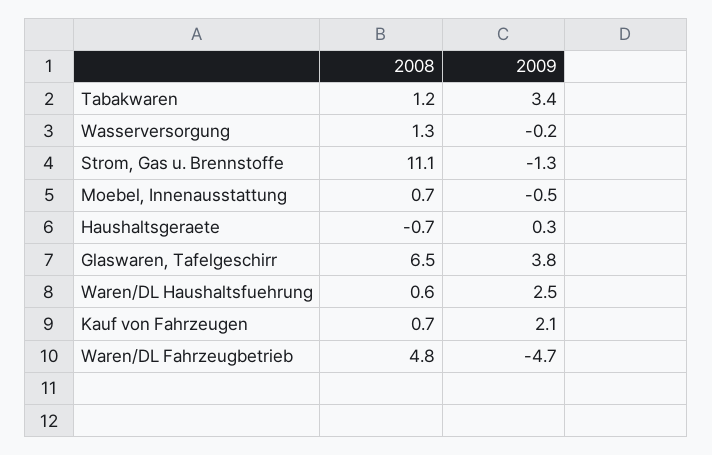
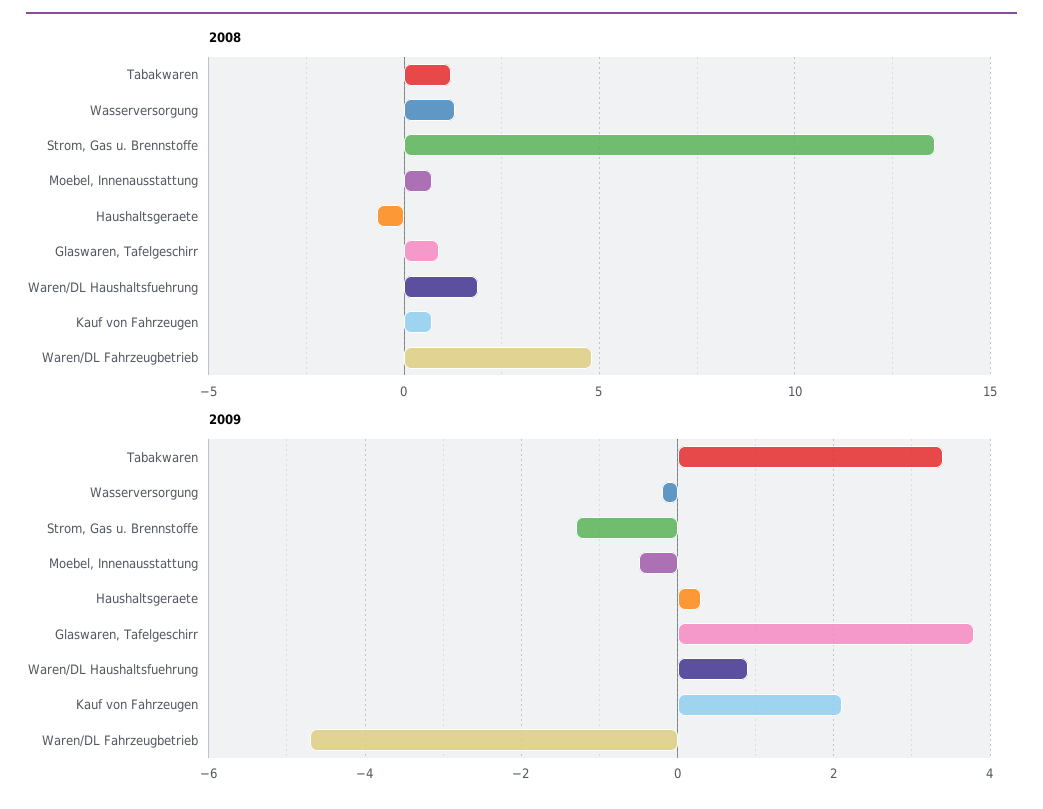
  {
    "2008": {
      "Tabakwaren": 1.2,
      "Wasserversorgung": 1.3,
-     "Strom, Gas u. Brennstoffe": 11.1,
+     "Strom, Gas u. Brennstoffe": 13.5,
      "Moebel, Innenausstattung": 0.7,
      "Haushaltsgeraete": -0.7,
-     "Glaswaren, Tafelgeschirr": 6.5,
+     "Glaswaren, Tafelgeschirr": 1,
-     "Waren/DL Haushaltsfuehrung": 0.6,
+     "Waren/DL Haushaltsfuehrung": 2,
      "Kauf von Fahrzeugen": 0.7,
      "Waren/DL Fahrzeugbetrieb": 4.8
    },
    "2009": {
      "Tabakwaren": 3.4,
      "Wasserversorgung": -0.2,
      "Strom, Gas u. Brennstoffe": -1.3,
      "Moebel, Innenausstattung": -0.5,
      "Haushaltsgeraete": 0.3,
      "Glaswaren, Tafelgeschirr": 3.8,
-     "Waren/DL Haushaltsfuehrung": 2.5,
+     "Waren/DL Haushaltsfuehrung": 1,
      "Kauf von Fahrzeugen": 2.1,
      "Waren/DL Fahrzeugbetrieb": -4.7
    }
  }

